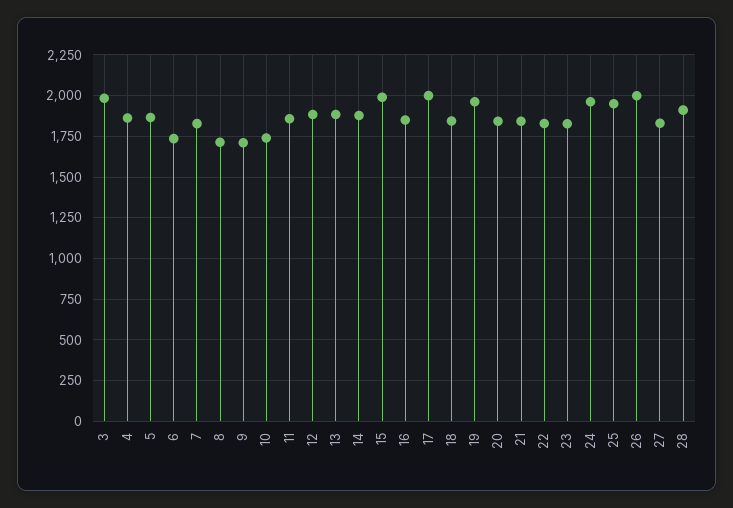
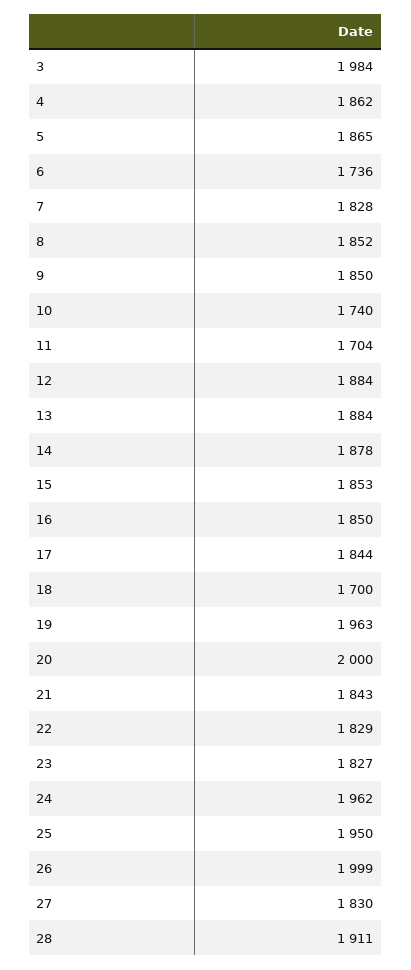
  {
    "3": 1984,
    "4": 1862,
    "5": 1865,
    "6": 1736,
    "7": 1828,
-   "8": 1700,
+   "8": 1852,
-   "9": 1700,
+   "9": 1850,
    "10": 1740,
-   "11": 1850,
+   "11": 1704,
    "12": 1884,
    "13": 1884,
    "14": 1878,
-   "15": 2000,
+   "15": 1853,
    "16": 1850,
-   "17": 2000,
+   "17": 1844,
-   "18": 1850,
+   "18": 1700,
    "19": 1963,
-   "20": 1850,
+   "20": 2000,
    "21": 1843,
    "22": 1829,
    "23": 1827,
    "24": 1962,
    "25": 1950,
    "26": 1999,
    "27": 1830,
    "28": 1911
  }

